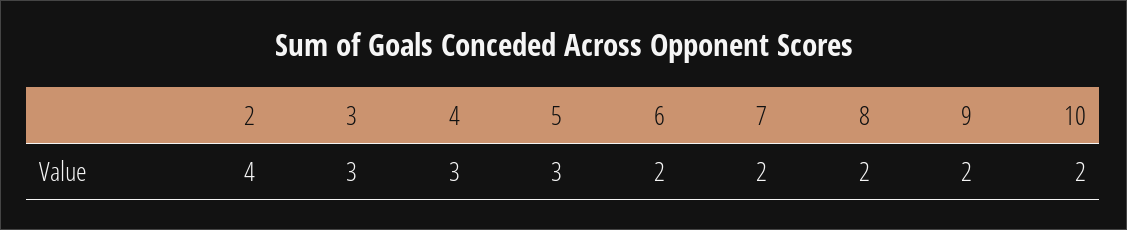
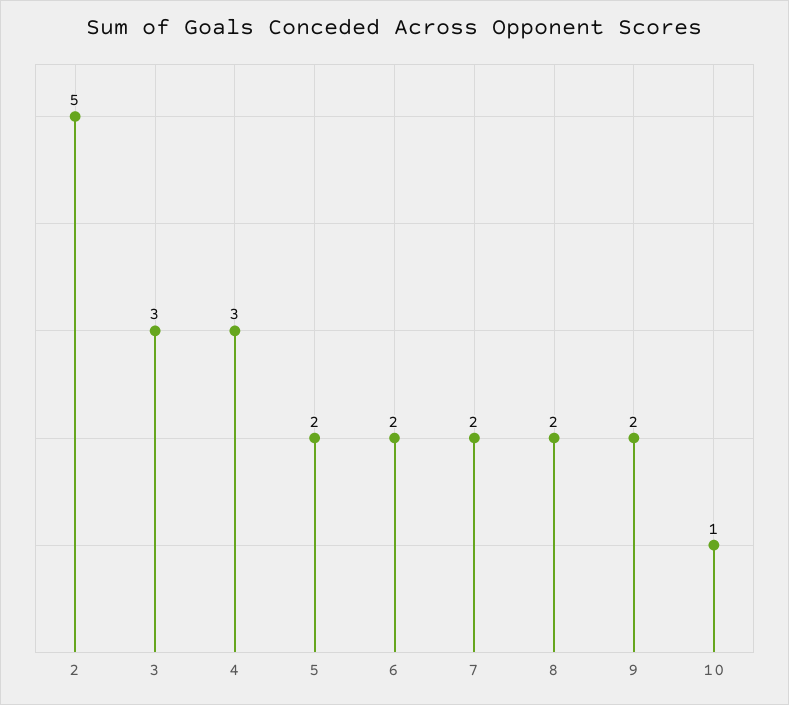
  {
-   "2": 4,
+   "2": 5,
    "3": 3,
    "4": 3,
-   "5": 3,
+   "5": 2,
    "6": 2,
    "7": 2,
    "8": 2,
    "9": 2,
-   "10": 2
+   "10": 1
  }

